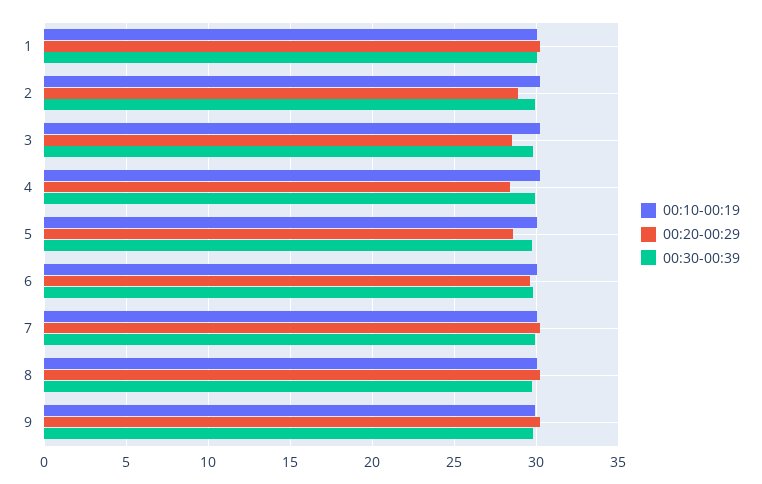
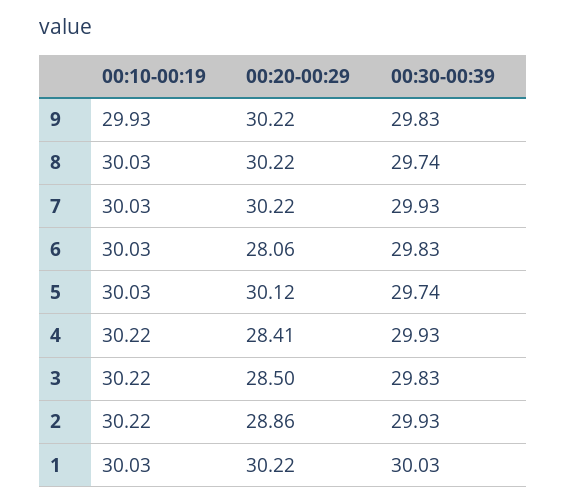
  {
    "00:10-00:19": {
      "1": 30.03,
      "2": 30.22,
      "3": 30.22,
      "4": 30.22,
      "5": 30.03,
      "6": 30.03,
      "7": 30.03,
      "8": 30.03,
      "9": 29.93
    },
    "00:20-00:29": {
      "1": 30.22,
      "2": 28.86,
      "3": 28.5,
      "4": 28.41,
-     "5": 28.5,
+     "5": 30.12,
-     "6": 29.5,
+     "6": 28.06,
      "7": 30.22,
      "8": 30.22,
      "9": 30.22
    },
    "00:30-00:39": {
      "1": 30.03,
      "2": 29.93,
      "3": 29.83,
      "4": 29.93,
      "5": 29.74,
      "6": 29.83,
      "7": 29.93,
      "8": 29.74,
      "9": 29.83
    }
  }

